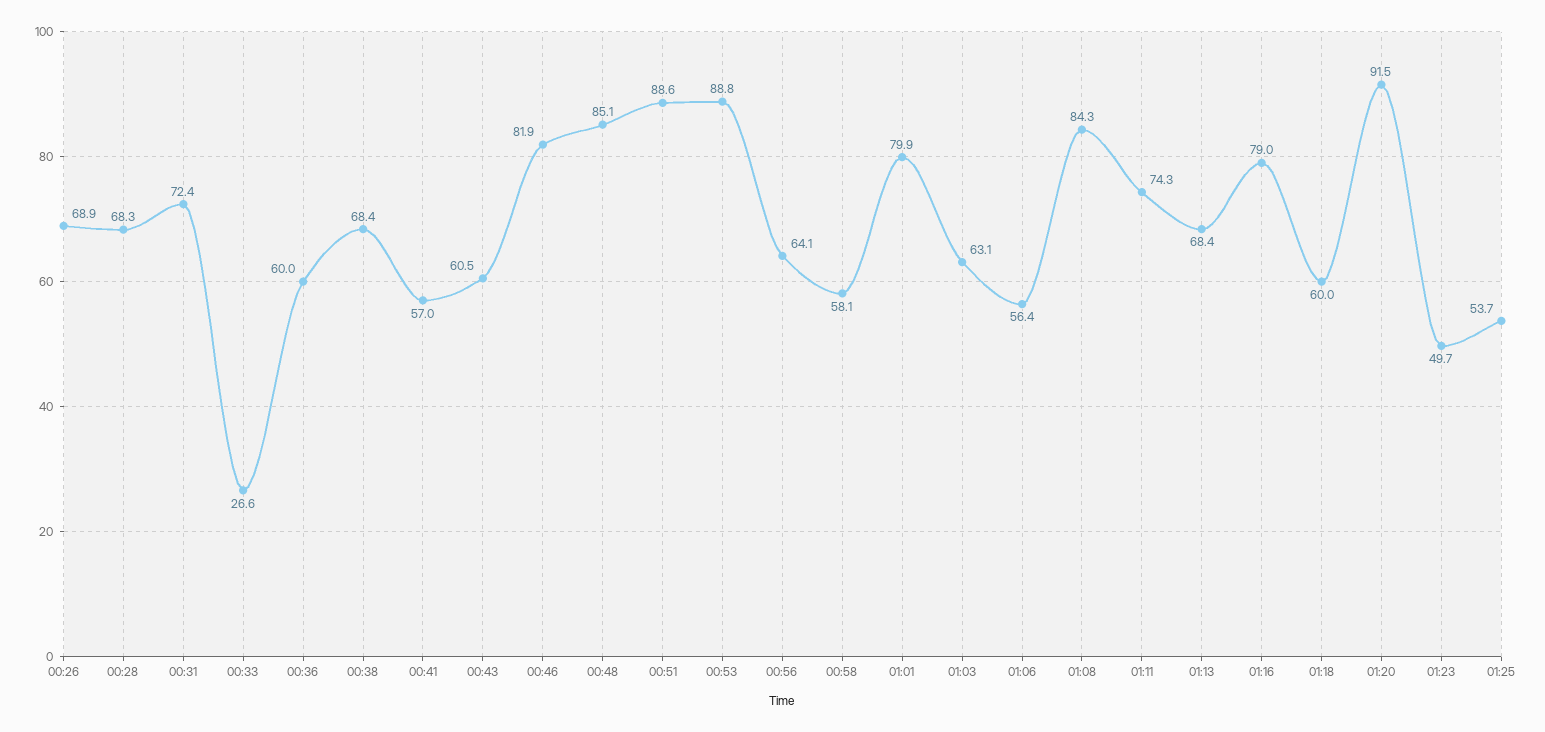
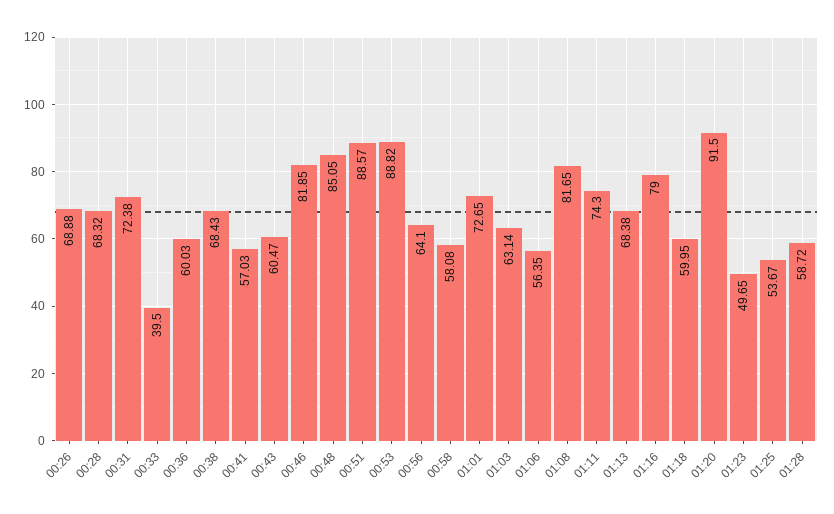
  {
    "00:26": 68.88,
    "00:28": 68.32,
    "00:31": 72.38,
-   "00:33": 26.6,
+   "00:33": 39.5,
    "00:36": 60.03,
    "00:38": 68.43,
    "00:41": 57.03,
    "00:43": 60.47,
    "00:46": 81.85,
    "00:48": 85.05,
    "00:51": 88.57,
    "00:53": 88.82,
    "00:56": 64.1,
    "00:58": 58.08,
-   "01:01": 79.9,
+   "01:01": 72.65,
    "01:03": 63.14,
    "01:06": 56.35,
-   "01:08": 84.3,
+   "01:08": 81.65,
    "01:11": 74.3,
    "01:13": 68.38,
    "01:16": 79,
    "01:18": 59.95,
    "01:20": 91.5,
    "01:23": 49.65,
-   "01:25": 53.67
+   "01:25": 53.67,
+   "01:28": 58.72
  }

